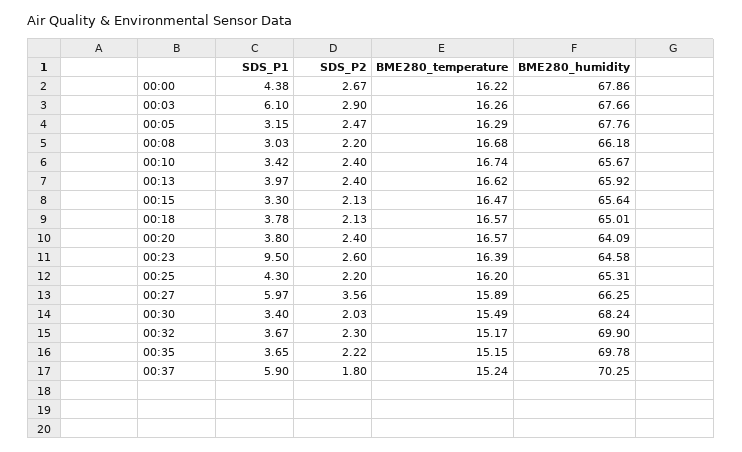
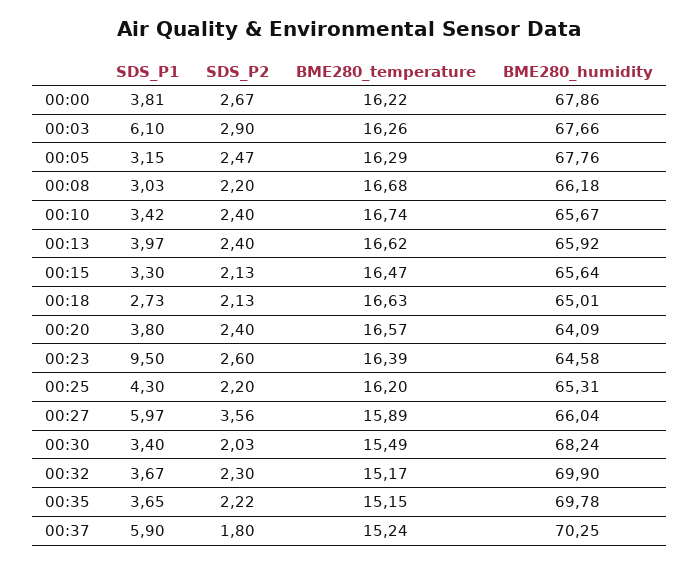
  {
    "SDS_P1": {
-     "00:00": 4.38,
+     "00:00": 3.81,
      "00:03": 6.1,
      "00:05": 3.15,
      "00:08": 3.03,
      "00:10": 3.42,
      "00:13": 3.97,
      "00:15": 3.3,
-     "00:18": 3.78,
+     "00:18": 2.73,
      "00:20": 3.8,
      "00:23": 9.5,
      "00:25": 4.3,
      "00:27": 5.97,
      "00:30": 3.4,
      "00:32": 3.67,
      "00:35": 3.65,
      "00:37": 5.9
    },
    "SDS_P2": {
      "00:00": 2.67,
      "00:03": 2.9,
      "00:05": 2.47,
      "00:08": 2.2,
      "00:10": 2.4,
      "00:13": 2.4,
      "00:15": 2.13,
      "00:18": 2.13,
      "00:20": 2.4,
      "00:23": 2.6,
      "00:25": 2.2,
      "00:27": 3.56,
      "00:30": 2.03,
      "00:32": 2.3,
      "00:35": 2.22,
      "00:37": 1.8
    },
    "BME280_temperature": {
      "00:00": 16.22,
      "00:03": 16.26,
      "00:05": 16.29,
      "00:08": 16.68,
      "00:10": 16.74,
      "00:13": 16.62,
      "00:15": 16.47,
-     "00:18": 16.57,
+     "00:18": 16.63,
      "00:20": 16.57,
      "00:23": 16.39,
      "00:25": 16.2,
      "00:27": 15.89,
      "00:30": 15.49,
      "00:32": 15.17,
      "00:35": 15.15,
      "00:37": 15.24
    },
    "BME280_humidity": {
      "00:00": 67.86,
      "00:03": 67.66,
      "00:05": 67.76,
      "00:08": 66.18,
      "00:10": 65.67,
      "00:13": 65.92,
      "00:15": 65.64,
      "00:18": 65.01,
      "00:20": 64.09,
      "00:23": 64.58,
      "00:25": 65.31,
-     "00:27": 66.25,
+     "00:27": 66.04,
      "00:30": 68.24,
      "00:32": 69.9,
      "00:35": 69.78,
      "00:37": 70.25
    }
  }

